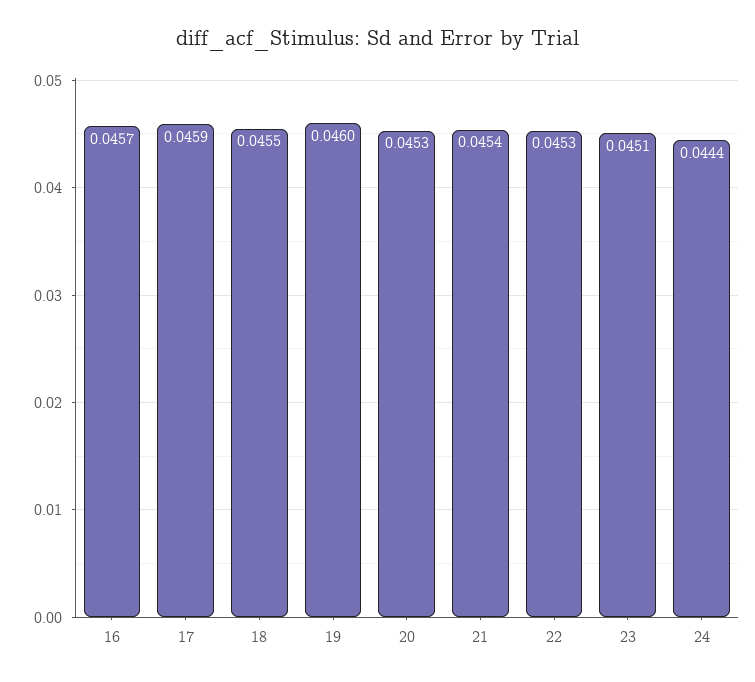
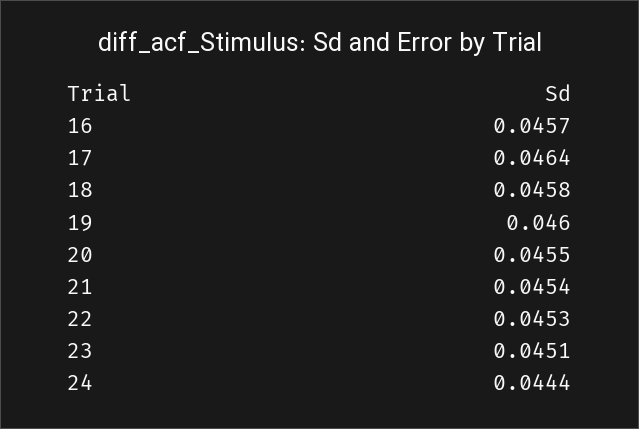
  {
    "16": 0.0457,
-   "17": 0.0459,
+   "17": 0.0464,
-   "18": 0.0455,
+   "18": 0.0458,
    "19": 0.046,
-   "20": 0.0453,
+   "20": 0.0455,
    "21": 0.0454,
    "22": 0.0453,
    "23": 0.0451,
    "24": 0.0444
  }

